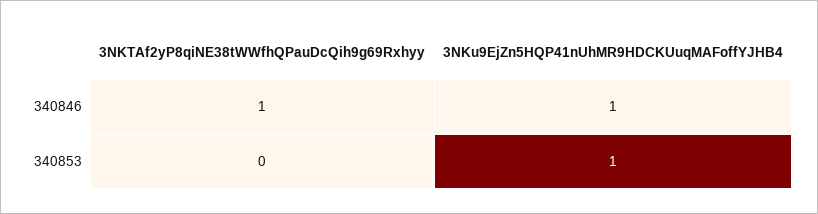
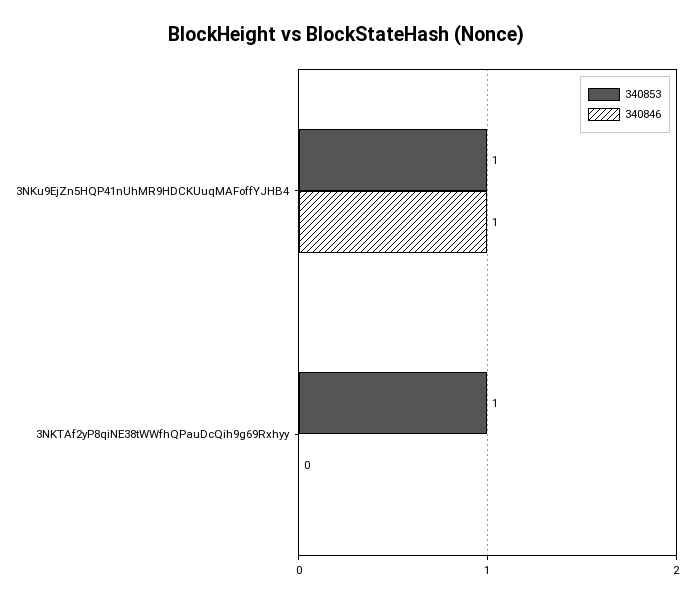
  {
    "340846": {
-     "3NKTAf2yP8qiNE38tWWfhQPauDcQih9g69Rxhyy": 1,
+     "3NKTAf2yP8qiNE38tWWfhQPauDcQih9g69Rxhyy": 0,
      "3NKu9EjZn5HQP41nUhMR9HDCKUuqMAFoffYJHB4": 1
    },
    "340853": {
-     "3NKTAf2yP8qiNE38tWWfhQPauDcQih9g69Rxhyy": 0,
+     "3NKTAf2yP8qiNE38tWWfhQPauDcQih9g69Rxhyy": 1,
      "3NKu9EjZn5HQP41nUhMR9HDCKUuqMAFoffYJHB4": 1
    }
  }

